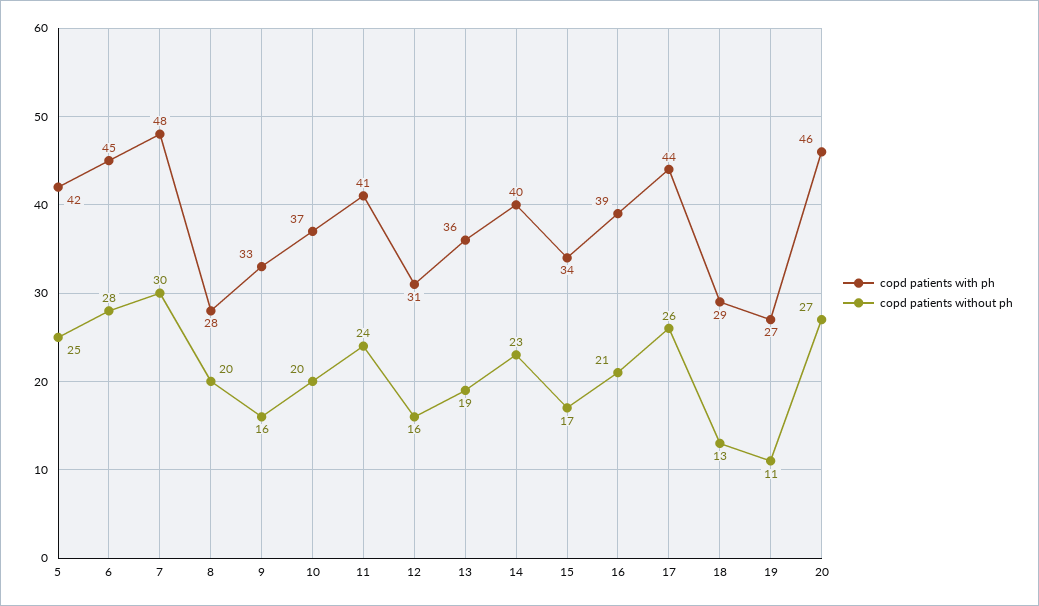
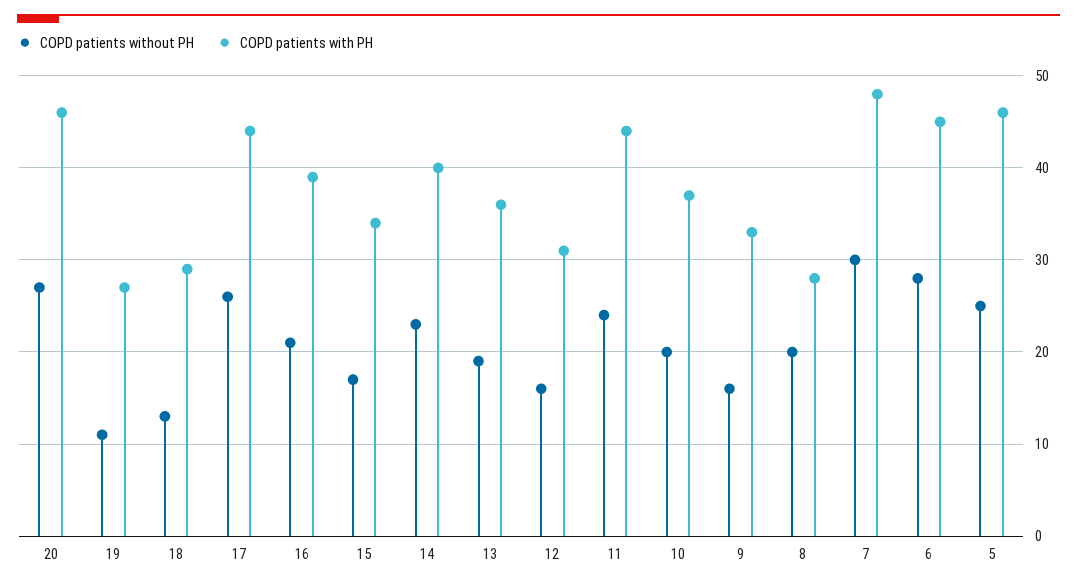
  {
    "copd patients with ph": {
-     "5": 42,
+     "5": 46,
      "6": 45,
      "7": 48,
      "8": 28,
      "9": 33,
      "10": 37,
-     "11": 41,
+     "11": 44,
      "12": 31,
      "13": 36,
      "14": 40,
      "15": 34,
      "16": 39,
      "17": 44,
      "18": 29,
      "19": 27,
      "20": 46
    },
    "copd patients without ph": {
      "5": 25,
      "6": 28,
      "7": 30,
      "8": 20,
      "9": 16,
      "10": 20,
      "11": 24,
      "12": 16,
      "13": 19,
      "14": 23,
      "15": 17,
      "16": 21,
      "17": 26,
      "18": 13,
      "19": 11,
      "20": 27
    }
  }

